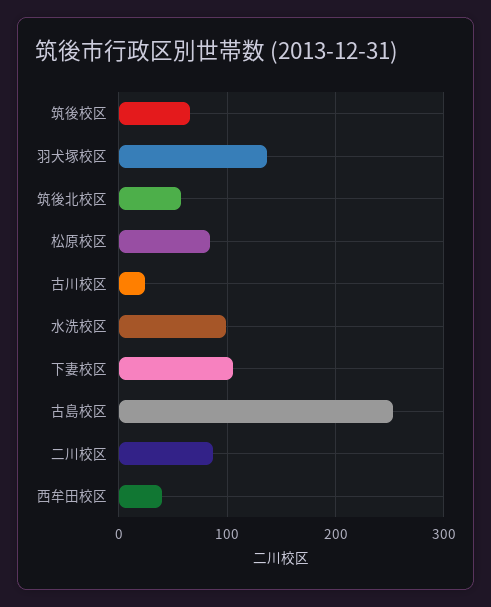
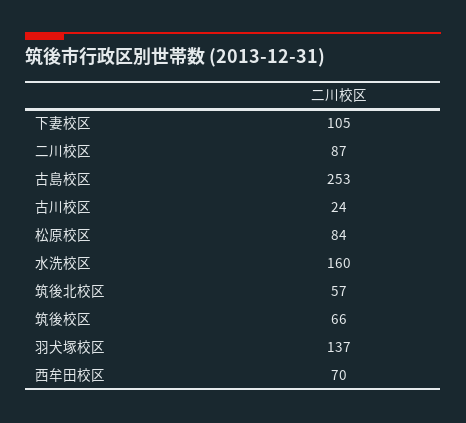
  {
    "筑後校区": 66,
    "羽犬塚校区": 137,
    "筑後北校区": 57,
    "松原校区": 84,
    "古川校区": 24,
-   "水洗校区": 100,
+   "水洗校区": 160,
    "下妻校区": 105,
    "古島校区": 253,
    "二川校区": 87,
-   "西牟田校区": 40
+   "西牟田校区": 70
  }

